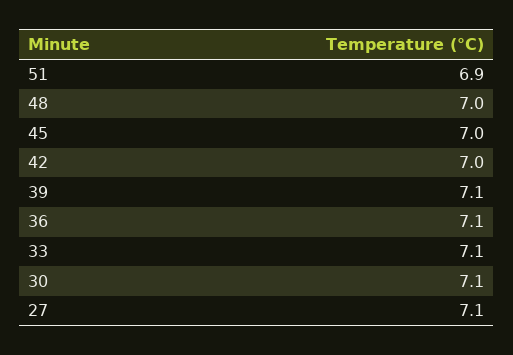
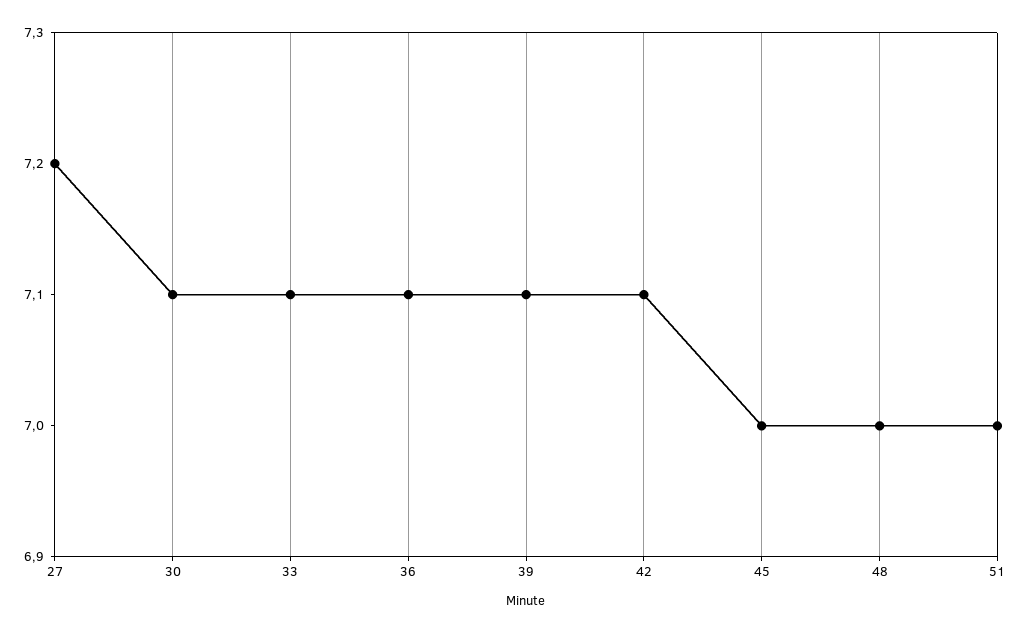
  {
-   "51": 6.9,
+   "51": 7,
    "48": 7,
    "45": 7,
-   "42": 7,
+   "42": 7.1,
    "39": 7.1,
    "36": 7.1,
    "33": 7.1,
    "30": 7.1,
-   "27": 7.1
+   "27": 7.2
  }

